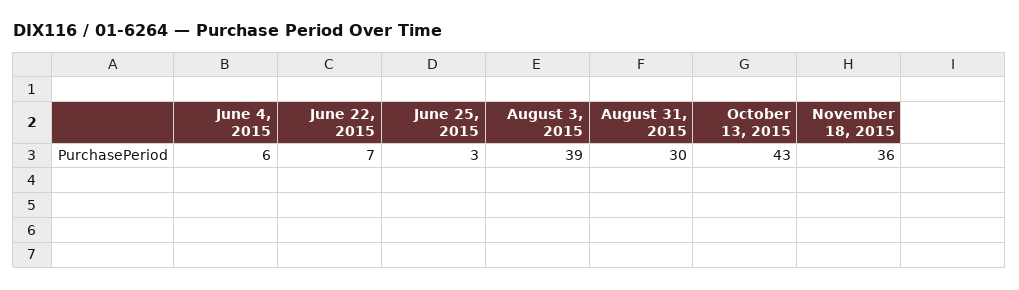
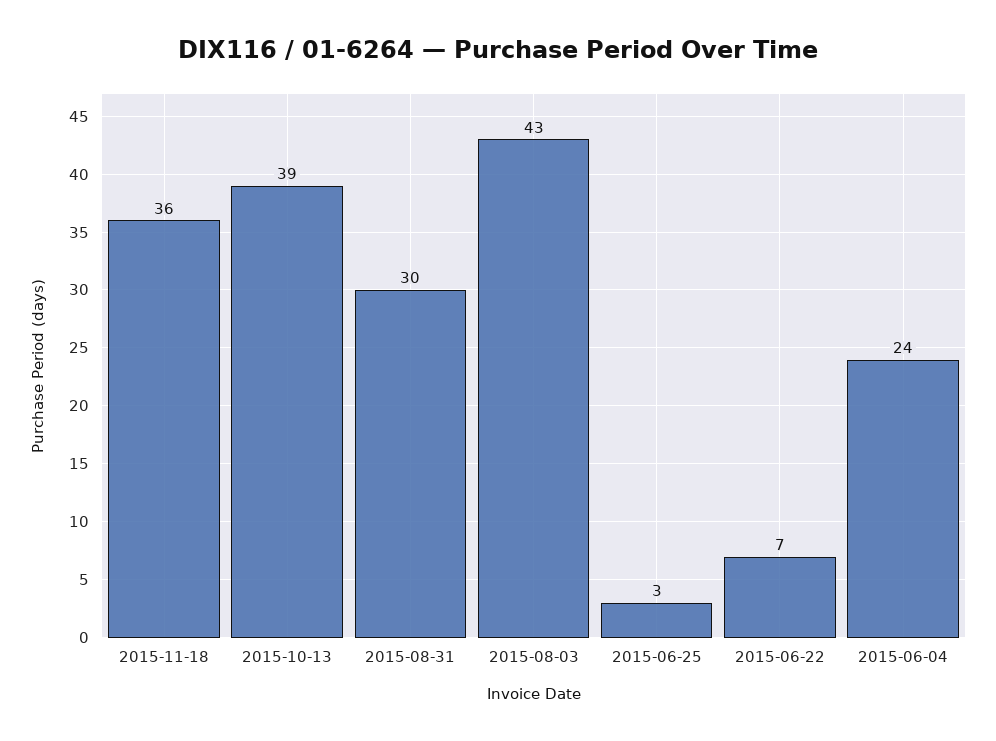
  {
-   "June 4, 2015": 6,
+   "June 4, 2015": 24,
    "June 22, 2015": 7,
    "June 25, 2015": 3,
-   "August 3, 2015": 39,
+   "August 3, 2015": 43,
    "August 31, 2015": 30,
-   "October 13, 2015": 43,
+   "October 13, 2015": 39,
    "November 18, 2015": 36
  }

